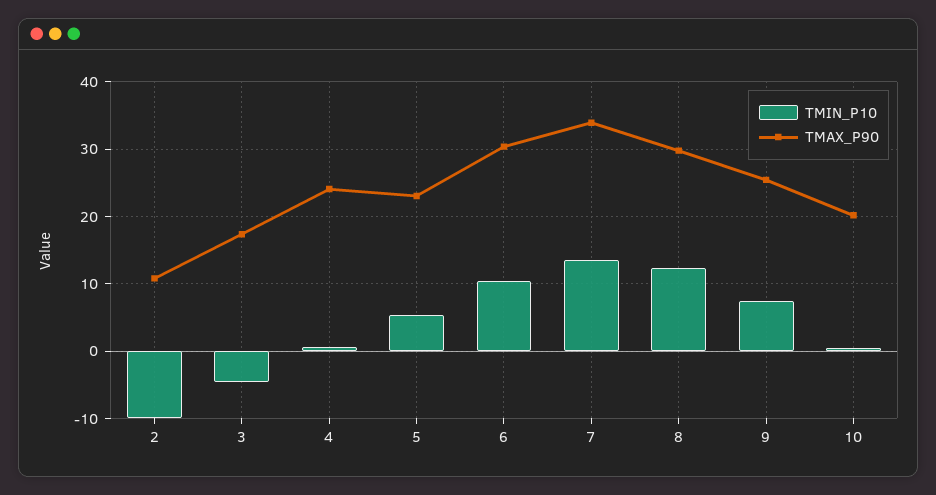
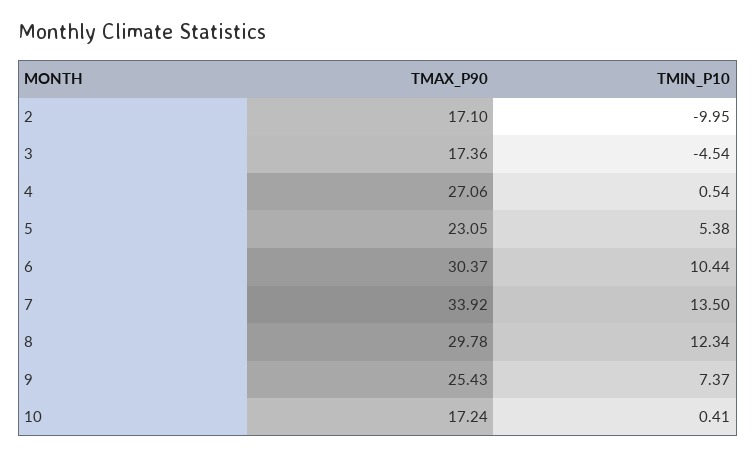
  {
    "TMIN_P10": {
      "2": -9.95,
      "3": -4.54,
      "4": 0.54,
      "5": 5.38,
      "6": 10.44,
      "7": 13.5,
      "8": 12.34,
      "9": 7.37,
      "10": 0.41
    },
    "TMAX_P90": {
-     "2": 11,
+     "2": 17.1,
      "3": 17.36,
-     "4": 24,
+     "4": 27.06,
      "5": 23.05,
      "6": 30.37,
      "7": 33.92,
      "8": 29.78,
      "9": 25.43,
-     "10": 20
+     "10": 17.24
    }
  }

